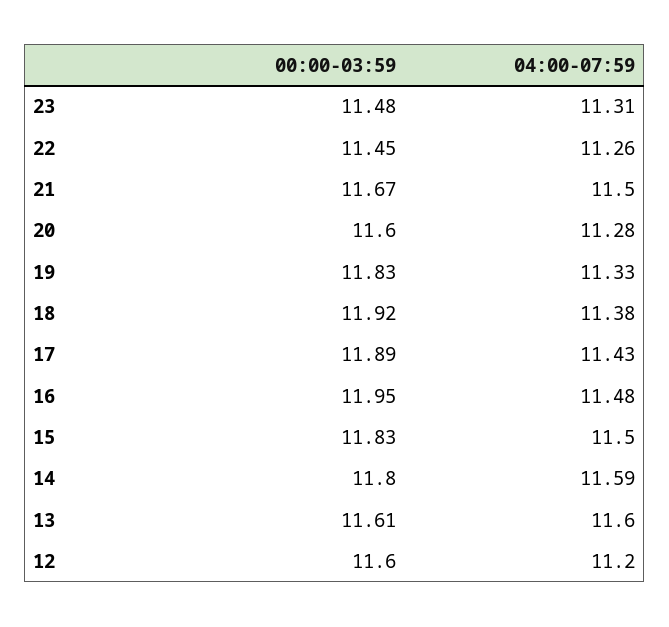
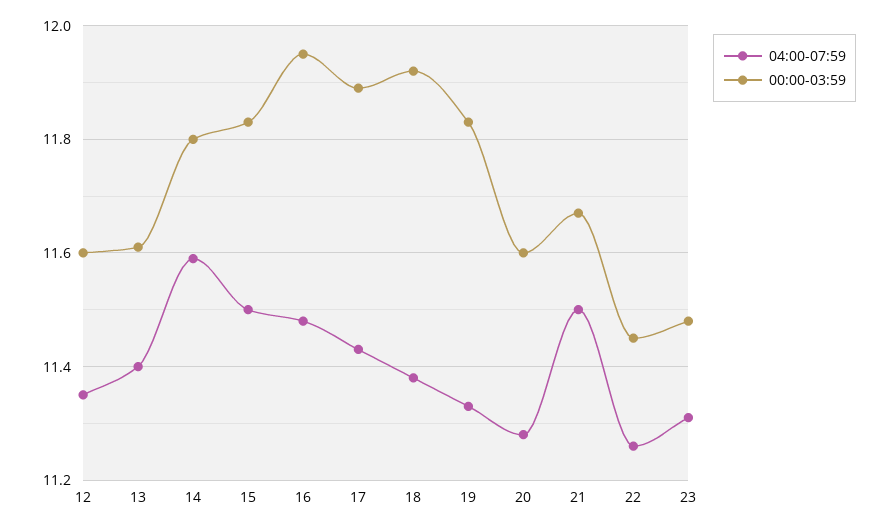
  {
    "00:00-03:59": {
      "23": 11.48,
      "22": 11.45,
      "21": 11.67,
      "20": 11.6,
      "19": 11.83,
      "18": 11.92,
      "17": 11.89,
      "16": 11.95,
      "15": 11.83,
      "14": 11.8,
      "13": 11.61,
      "12": 11.6
    },
    "04:00-07:59": {
      "23": 11.31,
      "22": 11.26,
      "21": 11.5,
      "20": 11.28,
      "19": 11.33,
      "18": 11.38,
      "17": 11.43,
      "16": 11.48,
      "15": 11.5,
      "14": 11.59,
-     "13": 11.6,
+     "13": 11.4,
-     "12": 11.2
+     "12": 11.35
    }
  }

